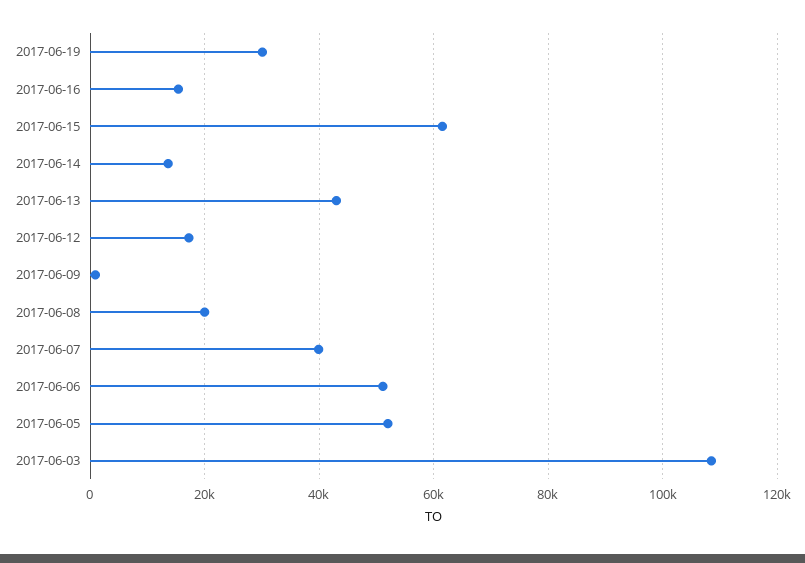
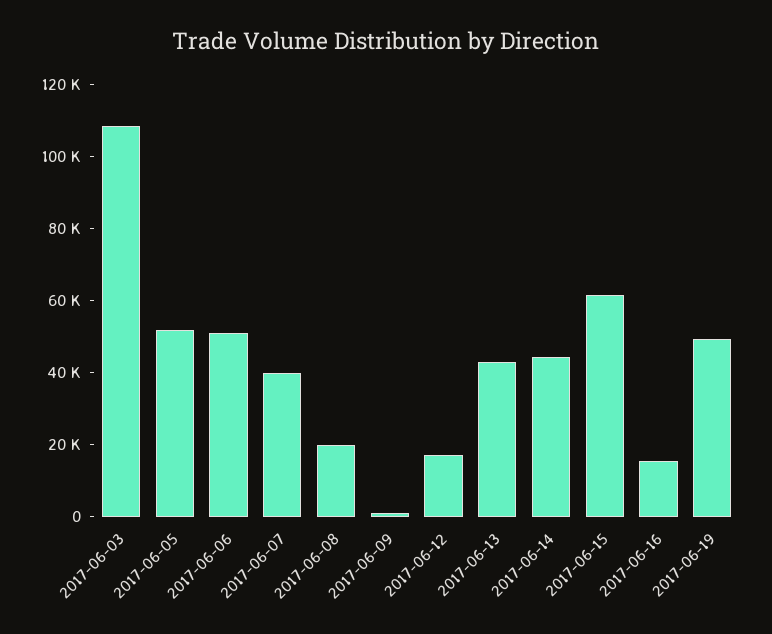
  {
-   "2017-06-19": 30000,
+   "2017-06-19": 50000,
    "2017-06-16": 16000,
    "2017-06-15": 62000,
-   "2017-06-14": 14000,
+   "2017-06-14": 45000,
    "2017-06-13": 44000,
    "2017-06-12": 18000,
    "2017-06-09": 0,
    "2017-06-08": 20000,
    "2017-06-07": 40000,
    "2017-06-06": 52000,
    "2017-06-05": 52000,
    "2017-06-03": 108000
  }

